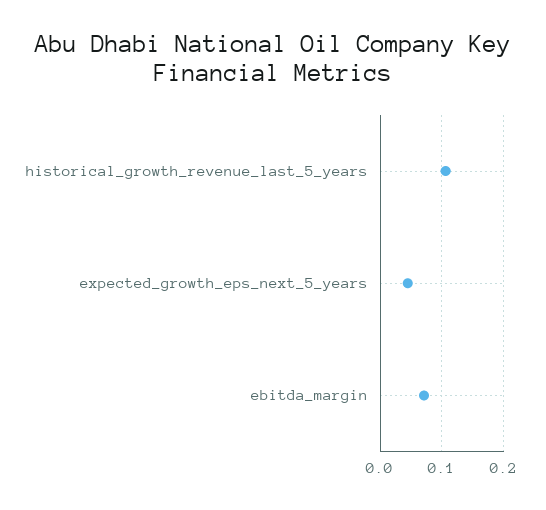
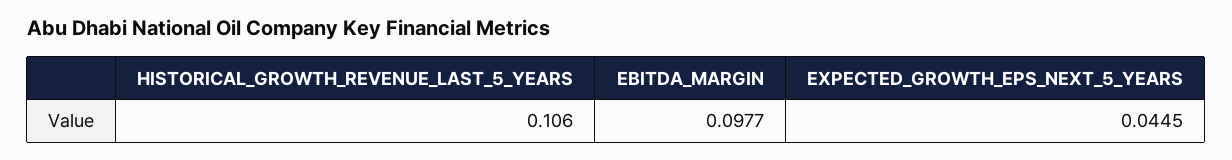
  {
    "historical_growth_revenue_last_5_years": 0.106,
    "expected_growth_eps_next_5_years": 0.0445,
-   "ebitda_margin": 0.07
+   "ebitda_margin": 0.0977
  }

